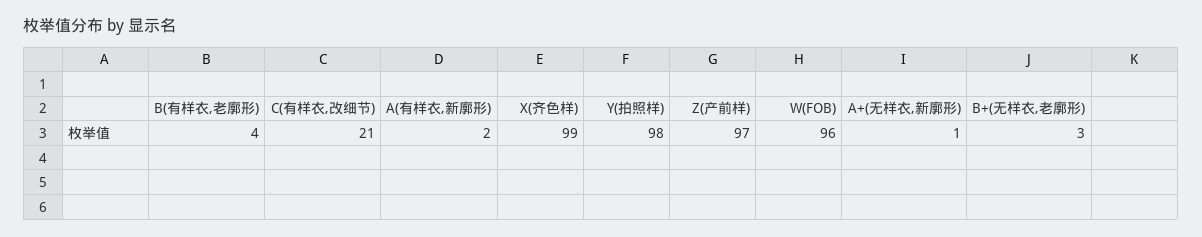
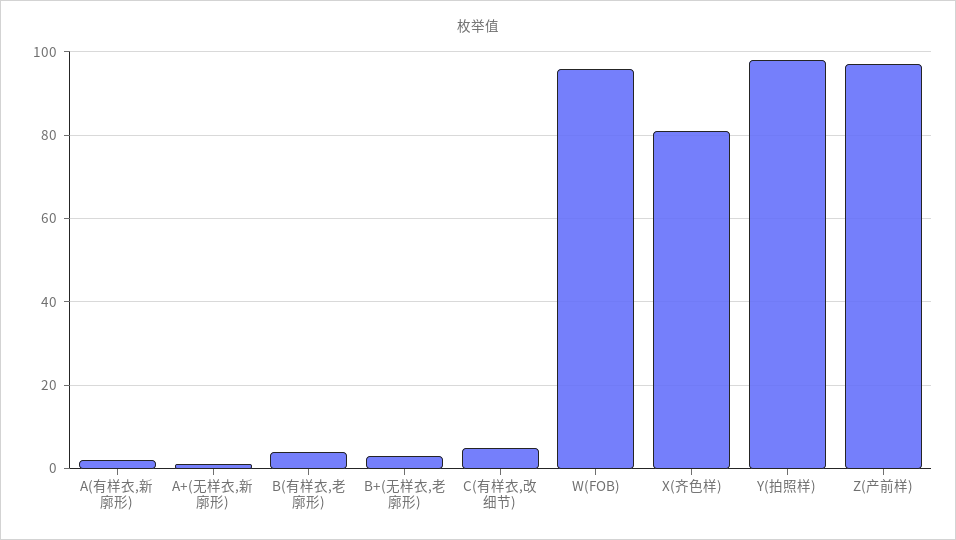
  {
    "B(有样衣,老廓形)": 4,
-   "C(有样衣,改细节)": 21,
+   "C(有样衣,改细节)": 5,
    "A(有样衣,新廓形)": 2,
-   "X(齐色样)": 99,
+   "X(齐色样)": 80,
    "Y(拍照样)": 98,
    "Z(产前样)": 97,
    "W(FOB)": 96,
    "A+(无样衣,新廓形)": 1,
    "B+(无样衣,老廓形)": 3
  }

